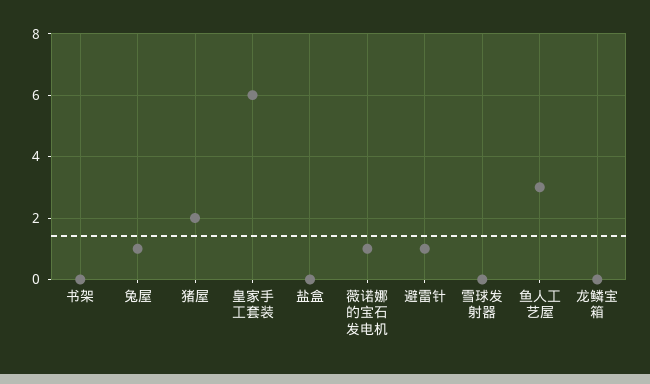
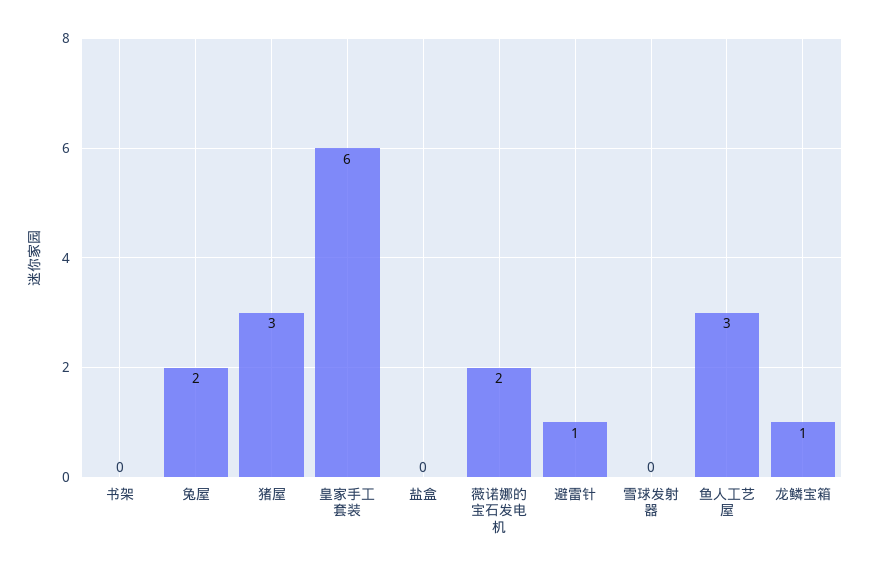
  {
    "书架": 0,
-   "兔屋": 1,
+   "兔屋": 2,
-   "猪屋": 2,
+   "猪屋": 3,
    "皇家手工套装": 6,
    "盐盒": 0,
-   "薇诺娜的宝石发电机": 1,
+   "薇诺娜的宝石发电机": 2,
    "避雷针": 1,
    "雪球发射器": 0,
    "鱼人工艺屋": 3,
-   "龙鳞宝箱": 0
+   "龙鳞宝箱": 1
  }

